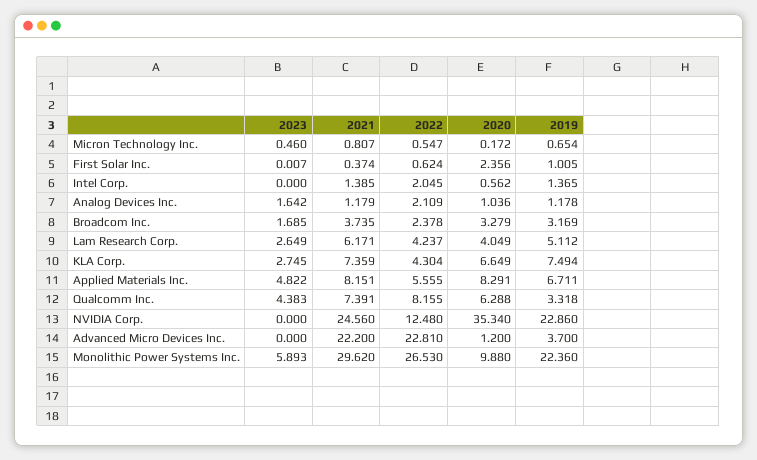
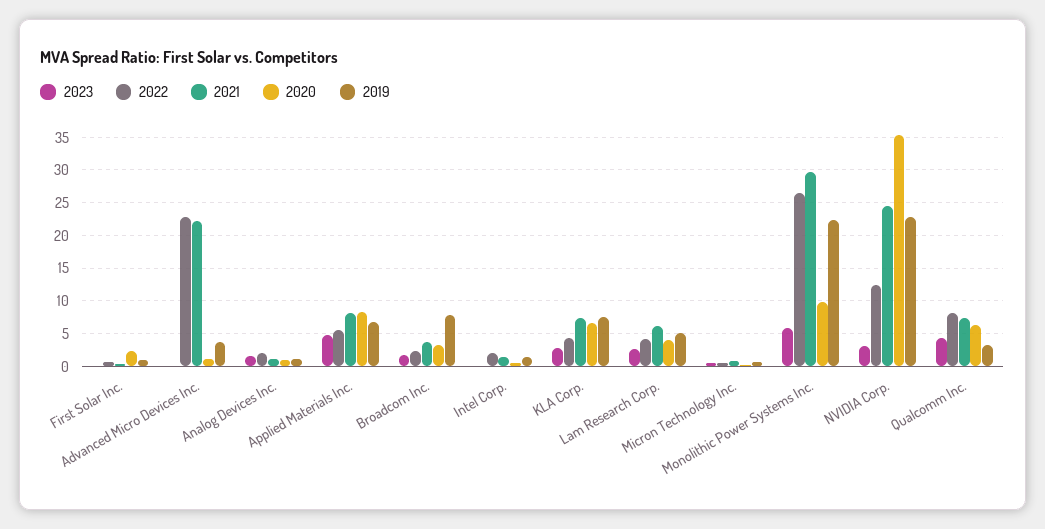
  {
    "2023": {
      "Micron Technology Inc.": 0.46,
      "First Solar Inc.": 0.007,
      "Intel Corp.": 0,
      "Analog Devices Inc.": 1.642,
      "Broadcom Inc.": 1.685,
      "Lam Research Corp.": 2.649,
      "KLA Corp.": 2.745,
      "Applied Materials Inc.": 4.822,
      "Qualcomm Inc.": 4.383,
-     "NVIDIA Corp.": 0,
+     "NVIDIA Corp.": 3,
      "Advanced Micro Devices Inc.": 0,
      "Monolithic Power Systems Inc.": 5.893
    },
    "2021": {
      "Micron Technology Inc.": 0.807,
      "First Solar Inc.": 0.374,
      "Intel Corp.": 1.385,
      "Analog Devices Inc.": 1.179,
      "Broadcom Inc.": 3.735,
      "Lam Research Corp.": 6.171,
      "KLA Corp.": 7.359,
      "Applied Materials Inc.": 8.151,
      "Qualcomm Inc.": 7.391,
      "NVIDIA Corp.": 24.56,
      "Advanced Micro Devices Inc.": 22.2,
      "Monolithic Power Systems Inc.": 29.62
    },
    "2022": {
      "Micron Technology Inc.": 0.547,
      "First Solar Inc.": 0.624,
      "Intel Corp.": 2.045,
      "Analog Devices Inc.": 2.109,
      "Broadcom Inc.": 2.378,
      "Lam Research Corp.": 4.237,
      "KLA Corp.": 4.304,
      "Applied Materials Inc.": 5.555,
      "Qualcomm Inc.": 8.155,
      "NVIDIA Corp.": 12.48,
      "Advanced Micro Devices Inc.": 22.81,
      "Monolithic Power Systems Inc.": 26.53
    },
    "2020": {
      "Micron Technology Inc.": 0.172,
      "First Solar Inc.": 2.356,
      "Intel Corp.": 0.562,
      "Analog Devices Inc.": 1.036,
      "Broadcom Inc.": 3.279,
      "Lam Research Corp.": 4.049,
      "KLA Corp.": 6.649,
      "Applied Materials Inc.": 8.291,
      "Qualcomm Inc.": 6.288,
      "NVIDIA Corp.": 35.34,
      "Advanced Micro Devices Inc.": 1.2,
      "Monolithic Power Systems Inc.": 9.88
    },
    "2019": {
      "Micron Technology Inc.": 0.654,
      "First Solar Inc.": 1.005,
      "Intel Corp.": 1.365,
      "Analog Devices Inc.": 1.178,
-     "Broadcom Inc.": 3.169,
+     "Broadcom Inc.": 8,
      "Lam Research Corp.": 5.112,
      "KLA Corp.": 7.494,
      "Applied Materials Inc.": 6.711,
      "Qualcomm Inc.": 3.318,
      "NVIDIA Corp.": 22.86,
      "Advanced Micro Devices Inc.": 3.7,
      "Monolithic Power Systems Inc.": 22.36
    }
  }

